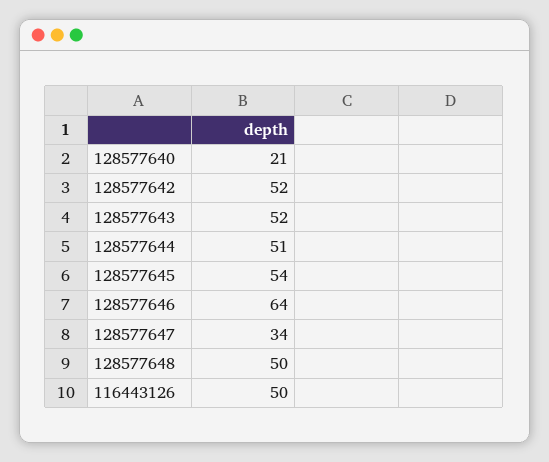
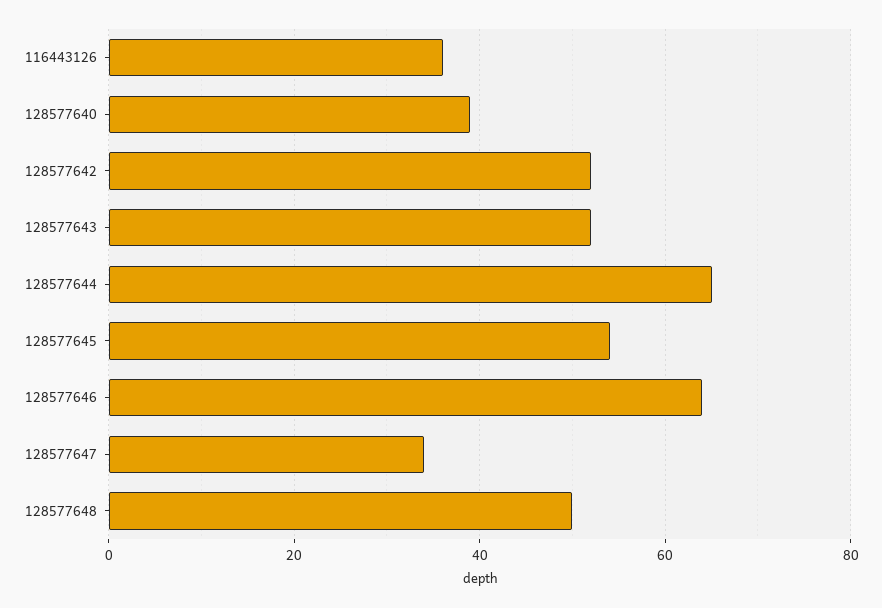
  {
-   "128577640": 21,
+   "128577640": 40,
    "128577642": 52,
    "128577643": 52,
-   "128577644": 51,
+   "128577644": 65,
    "128577645": 54,
    "128577646": 64,
    "128577647": 34,
    "128577648": 50,
-   "116443126": 50
+   "116443126": 35
  }

